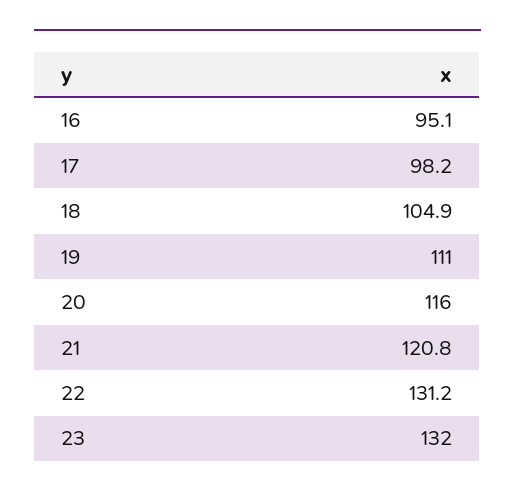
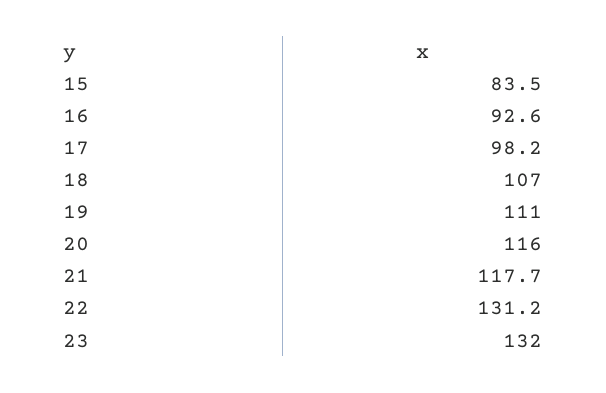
  {
-   "16": 95.1,
+   "16": 92.6,
    "17": 98.2,
-   "18": 104.9,
+   "18": 107,
    "19": 111,
    "20": 116,
-   "21": 120.8,
+   "21": 117.7,
    "22": 131.2,
-   "23": 132
+   "23": 132,
+   "15": 83.5
  }

